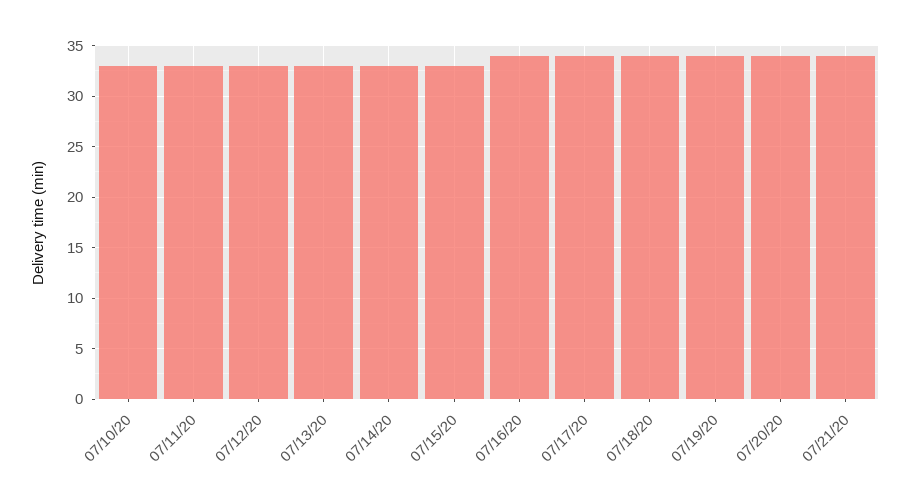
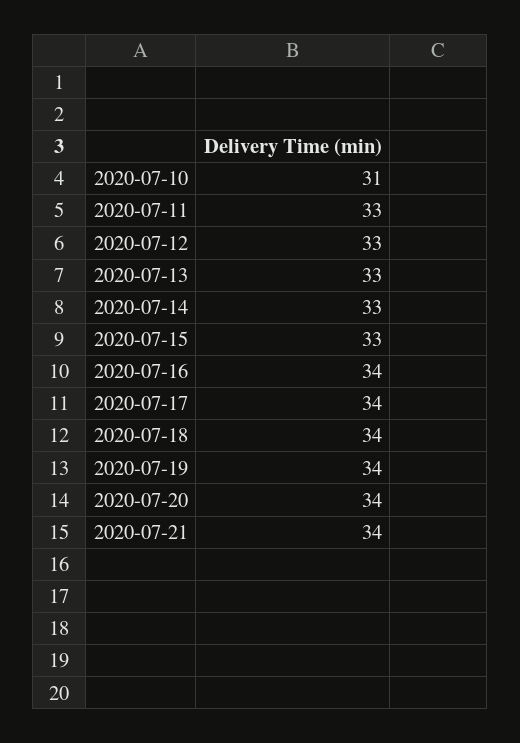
  {
-   "07/10/20": 33,
+   "07/10/20": 31,
    "07/11/20": 33,
    "07/12/20": 33,
    "07/13/20": 33,
    "07/14/20": 33,
    "07/15/20": 33,
    "07/16/20": 34,
    "07/17/20": 34,
    "07/18/20": 34,
    "07/19/20": 34,
    "07/20/20": 34,
    "07/21/20": 34
  }

